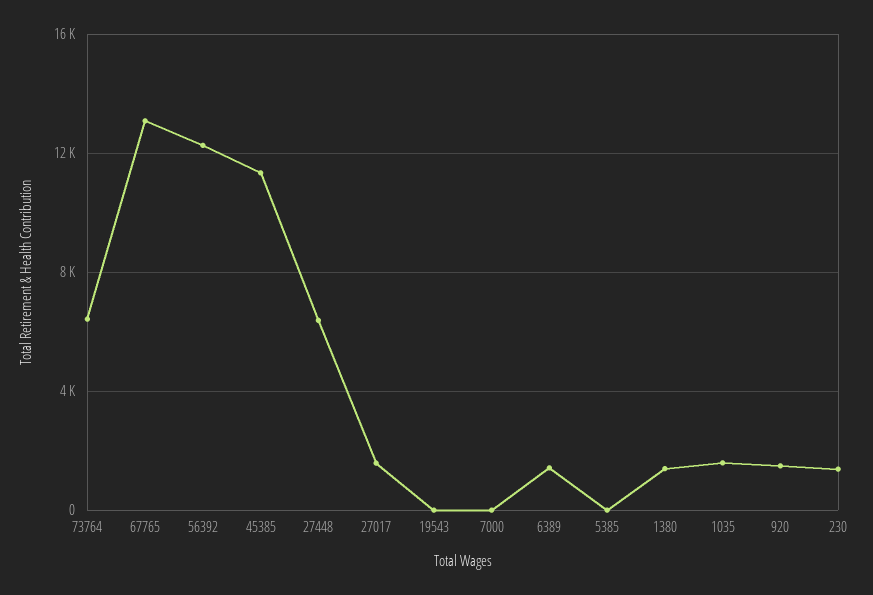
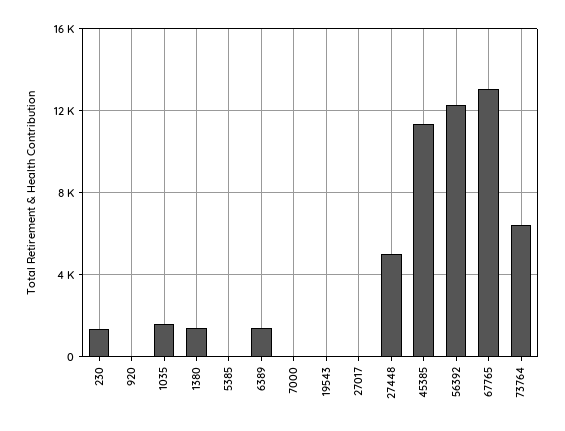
  {
    "73764": 6500,
    "67765": 13000,
    "56392": 12500,
    "45385": 11500,
-   "27448": 6500,
+   "27448": 5000,
-   "27017": 1500,
+   "27017": 0,
    "19543": 0,
    "7000": 0,
    "6389": 1500,
    "5385": 0,
    "1380": 1500,
    "1035": 1500,
-   "920": 1500,
+   "920": 0,
    "230": 1500
  }

